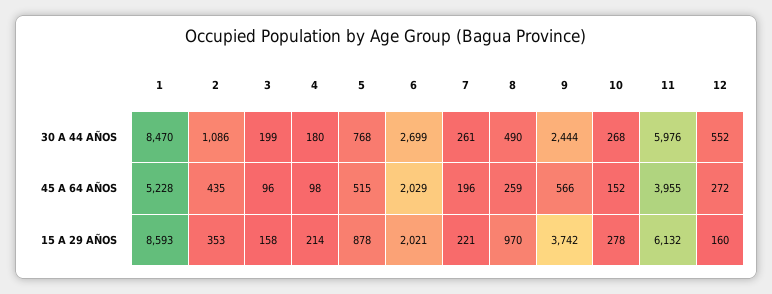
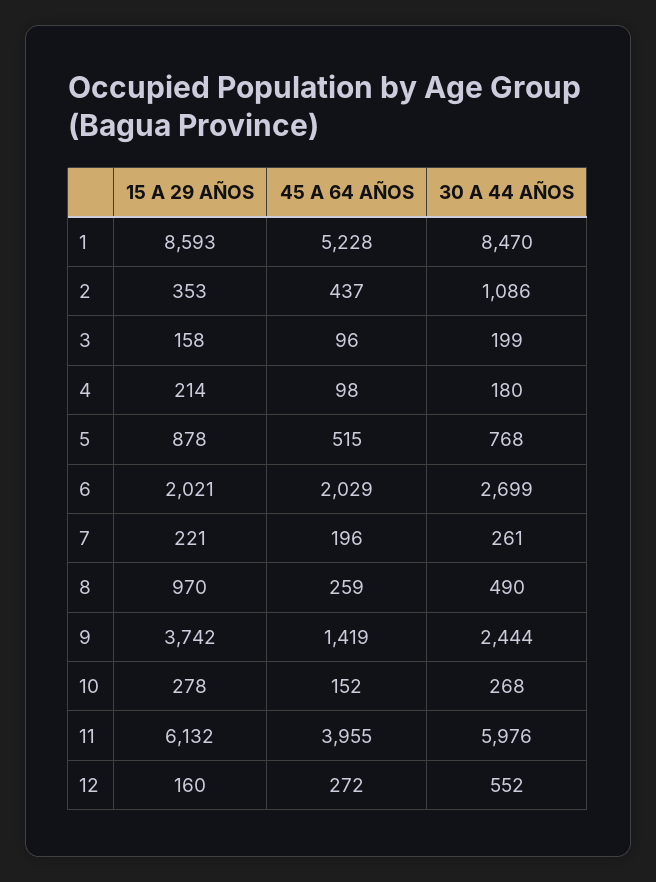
  {
    "1": {
      "30 A 44 AÑOS": 8470,
      "45 A 64 AÑOS": 5228,
      "15 A 29 AÑOS": 8593
    },
    "2": {
      "30 A 44 AÑOS": 1086,
-     "45 A 64 AÑOS": 435,
+     "45 A 64 AÑOS": 437,
      "15 A 29 AÑOS": 353
    },
    "3": {
      "30 A 44 AÑOS": 199,
      "45 A 64 AÑOS": 96,
      "15 A 29 AÑOS": 158
    },
    "4": {
      "30 A 44 AÑOS": 180,
      "45 A 64 AÑOS": 98,
      "15 A 29 AÑOS": 214
    },
    "5": {
      "30 A 44 AÑOS": 768,
      "45 A 64 AÑOS": 515,
      "15 A 29 AÑOS": 878
    },
    "6": {
      "30 A 44 AÑOS": 2699,
      "45 A 64 AÑOS": 2029,
      "15 A 29 AÑOS": 2021
    },
    "7": {
      "30 A 44 AÑOS": 261,
      "45 A 64 AÑOS": 196,
      "15 A 29 AÑOS": 221
    },
    "8": {
      "30 A 44 AÑOS": 490,
      "45 A 64 AÑOS": 259,
      "15 A 29 AÑOS": 970
    },
    "9": {
      "30 A 44 AÑOS": 2444,
-     "45 A 64 AÑOS": 566,
+     "45 A 64 AÑOS": 1419,
      "15 A 29 AÑOS": 3742
    },
    "10": {
      "30 A 44 AÑOS": 268,
      "45 A 64 AÑOS": 152,
      "15 A 29 AÑOS": 278
    },
    "11": {
      "30 A 44 AÑOS": 5976,
      "45 A 64 AÑOS": 3955,
      "15 A 29 AÑOS": 6132
    },
    "12": {
      "30 A 44 AÑOS": 552,
      "45 A 64 AÑOS": 272,
      "15 A 29 AÑOS": 160
    }
  }

